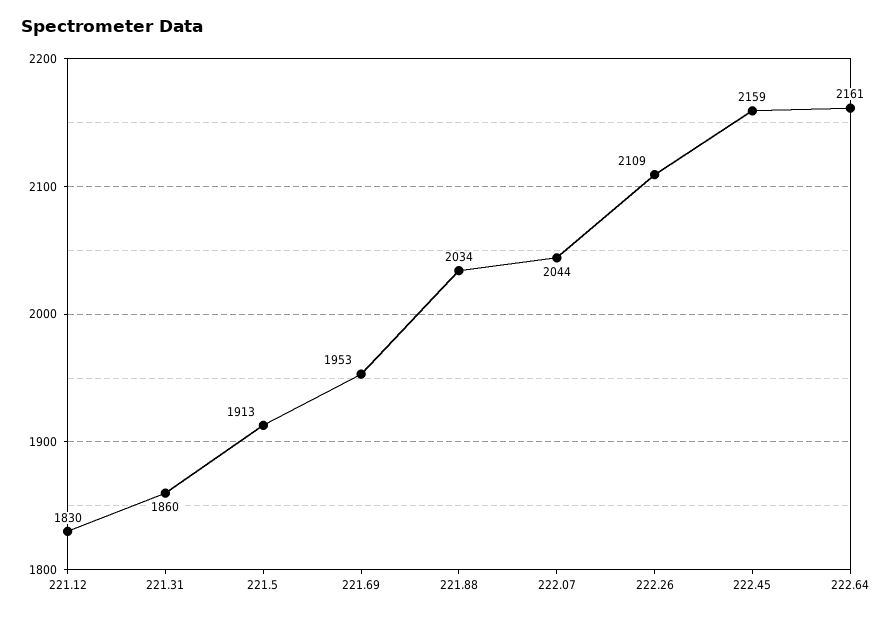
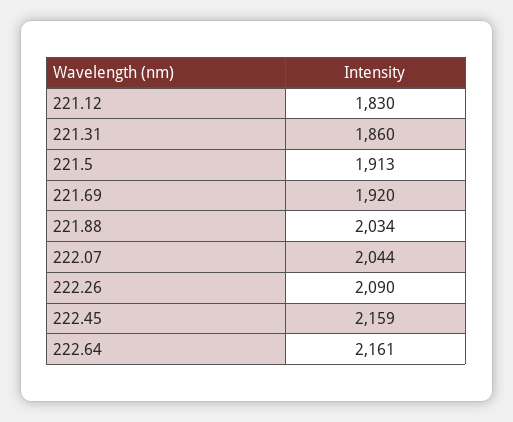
  {
    "221.12": 1830,
    "221.31": 1860,
    "221.5": 1913,
-   "221.69": 1953,
+   "221.69": 1920,
    "221.88": 2034,
    "222.07": 2044,
-   "222.26": 2109,
+   "222.26": 2090,
    "222.45": 2159,
    "222.64": 2161
  }

